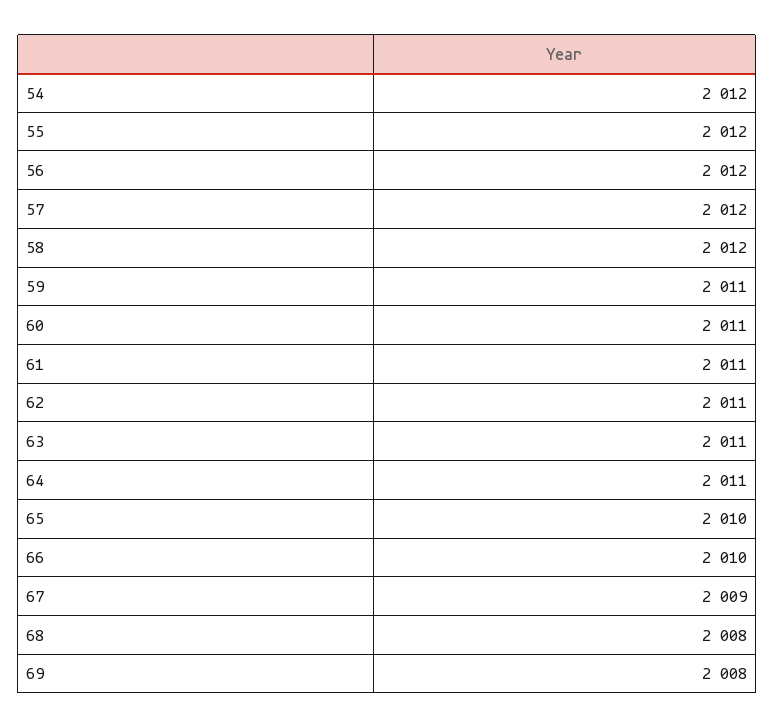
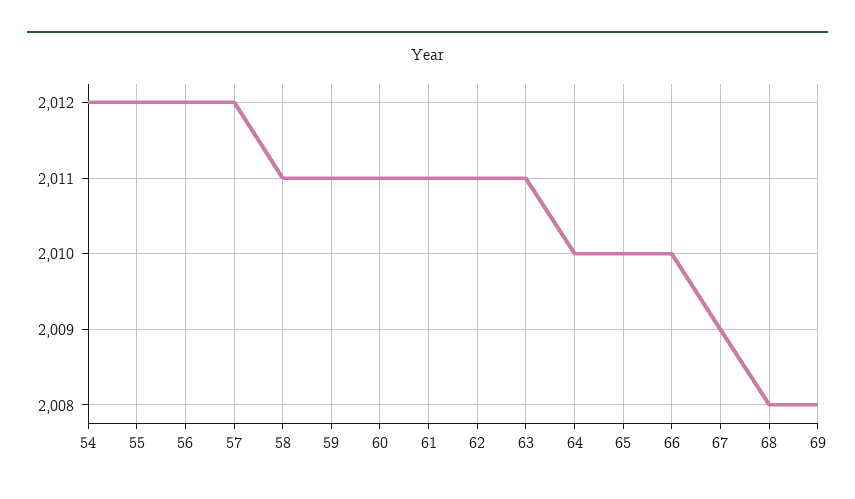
  {
    "54": 2012,
    "55": 2012,
    "56": 2012,
    "57": 2012,
-   "58": 2012,
+   "58": 2011,
    "59": 2011,
    "60": 2011,
    "61": 2011,
    "62": 2011,
    "63": 2011,
-   "64": 2011,
+   "64": 2010,
    "65": 2010,
    "66": 2010,
    "67": 2009,
    "68": 2008,
    "69": 2008
  }

